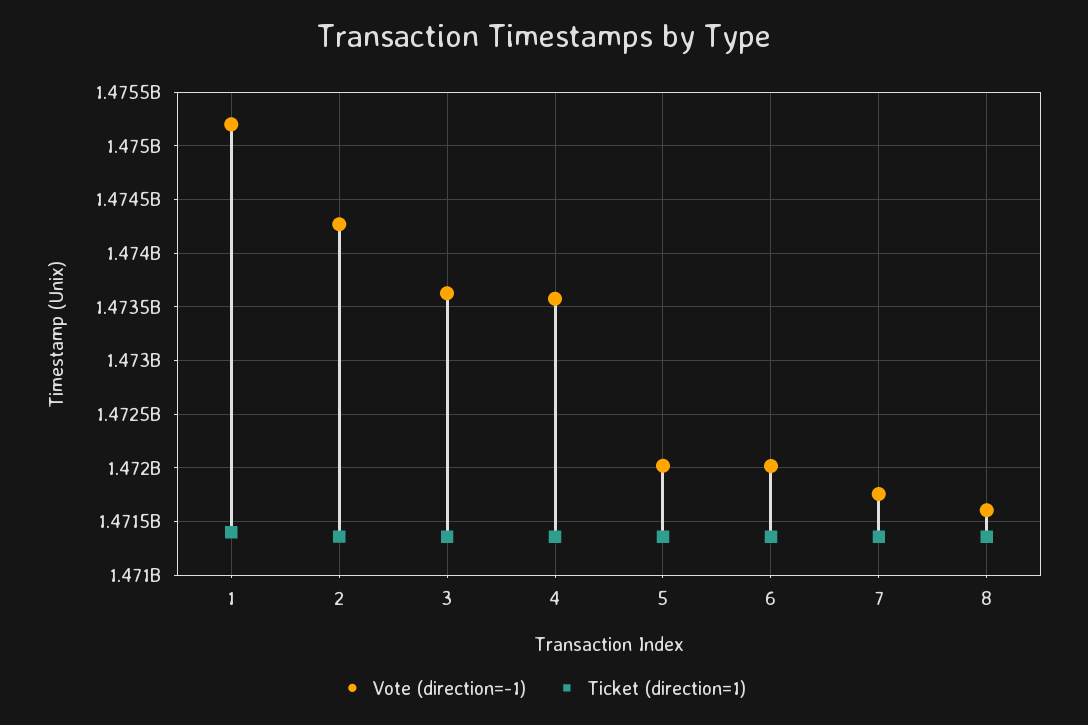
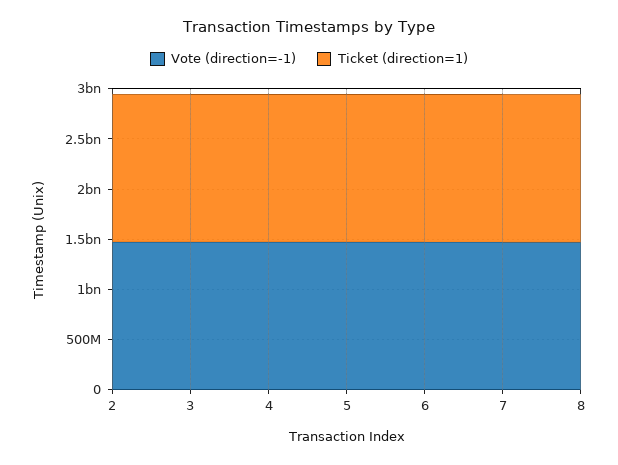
  {
    "Vote (direction=-1)": {
-     "1": 1475200000,
      "2": 1474300000,
      "3": 1473600000,
      "4": 1473600000,
      "5": 1472000000,
      "6": 1472000000,
      "7": 1471800000,
      "8": 1471600000
    },
    "Ticket (direction=1)": {
-     "1": 1471400000,
      "2": 1471400000,
      "3": 1471400000,
      "4": 1471400000,
      "5": 1471400000,
      "6": 1471400000,
      "7": 1471400000,
      "8": 1471400000
    }
  }

